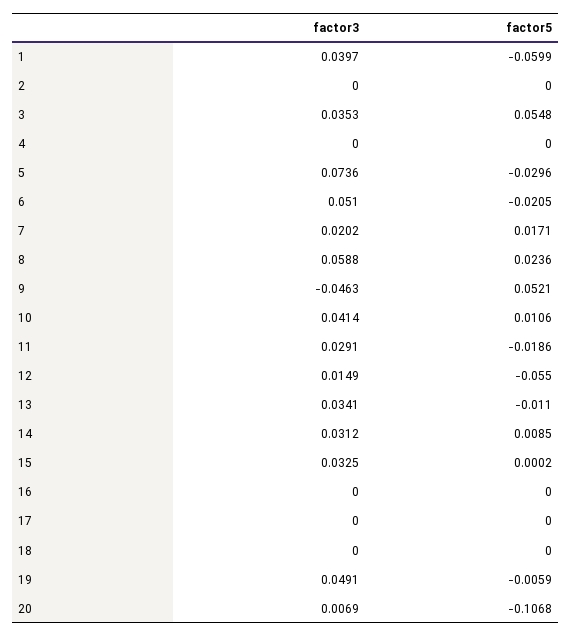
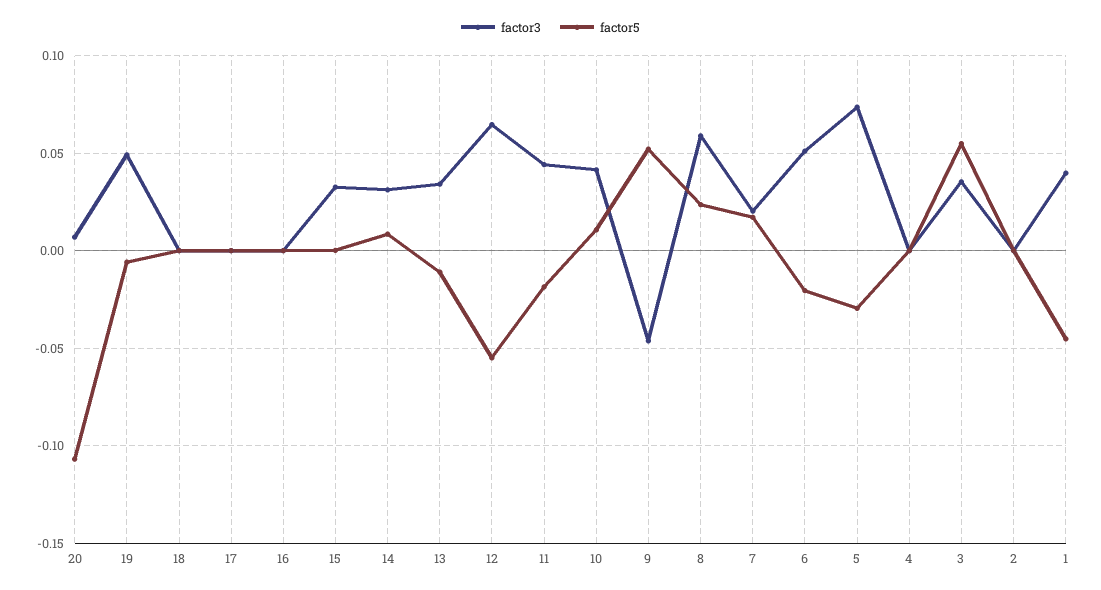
  {
    "factor3": {
      "1": 0.0397,
      "2": 0,
      "3": 0.0353,
      "4": 0,
      "5": 0.0736,
      "6": 0.051,
      "7": 0.0202,
      "8": 0.0588,
      "9": -0.0463,
      "10": 0.0414,
-     "11": 0.0291,
+     "11": 0.045,
-     "12": 0.0149,
+     "12": 0.065,
      "13": 0.0341,
      "14": 0.0312,
      "15": 0.0325,
      "16": 0,
      "17": 0,
      "18": 0,
      "19": 0.0491,
      "20": 0.0069
    },
    "factor5": {
-     "1": -0.0599,
+     "1": -0.045,
      "2": 0,
      "3": 0.0548,
      "4": 0,
      "5": -0.0296,
      "6": -0.0205,
      "7": 0.0171,
      "8": 0.0236,
      "9": 0.0521,
      "10": 0.0106,
      "11": -0.0186,
      "12": -0.055,
      "13": -0.011,
      "14": 0.0085,
      "15": 0.0002,
      "16": 0,
      "17": 0,
      "18": 0,
      "19": -0.0059,
      "20": -0.1068
    }
  }

